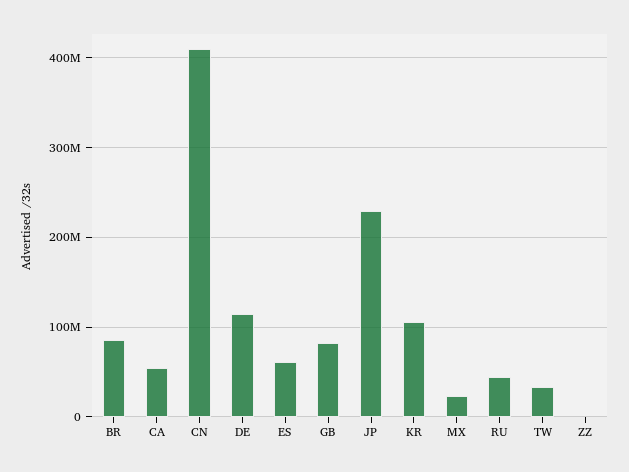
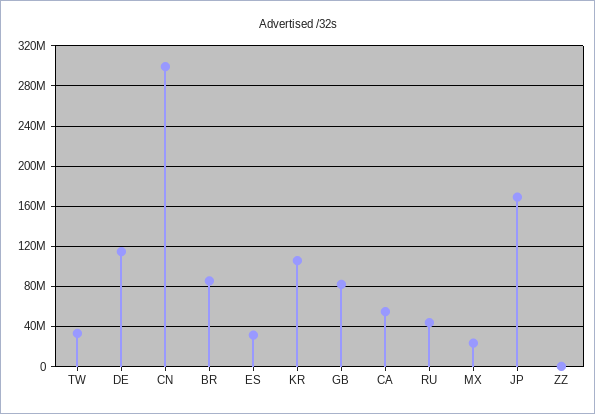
  {
    "BR": 90000000,
    "CA": 50000000,
-   "CN": 410000000,
+   "CN": 300000000,
    "DE": 110000000,
-   "ES": 60000000,
+   "ES": 30000000,
    "GB": 80000000,
-   "JP": 230000000,
+   "JP": 170000000,
    "KR": 110000000,
    "MX": 20000000,
    "RU": 40000000,
    "TW": 30000000,
    "ZZ": 0
  }

